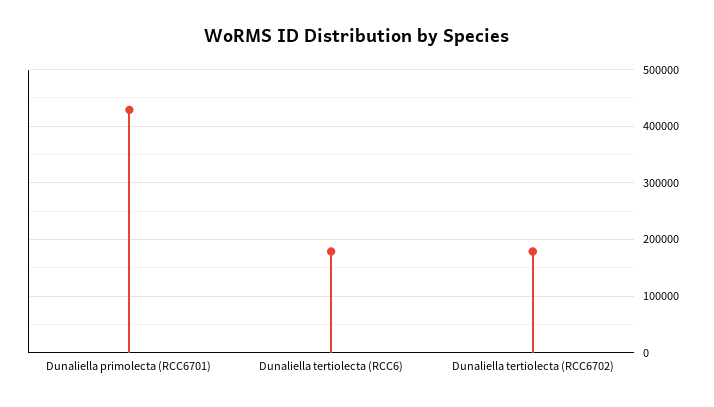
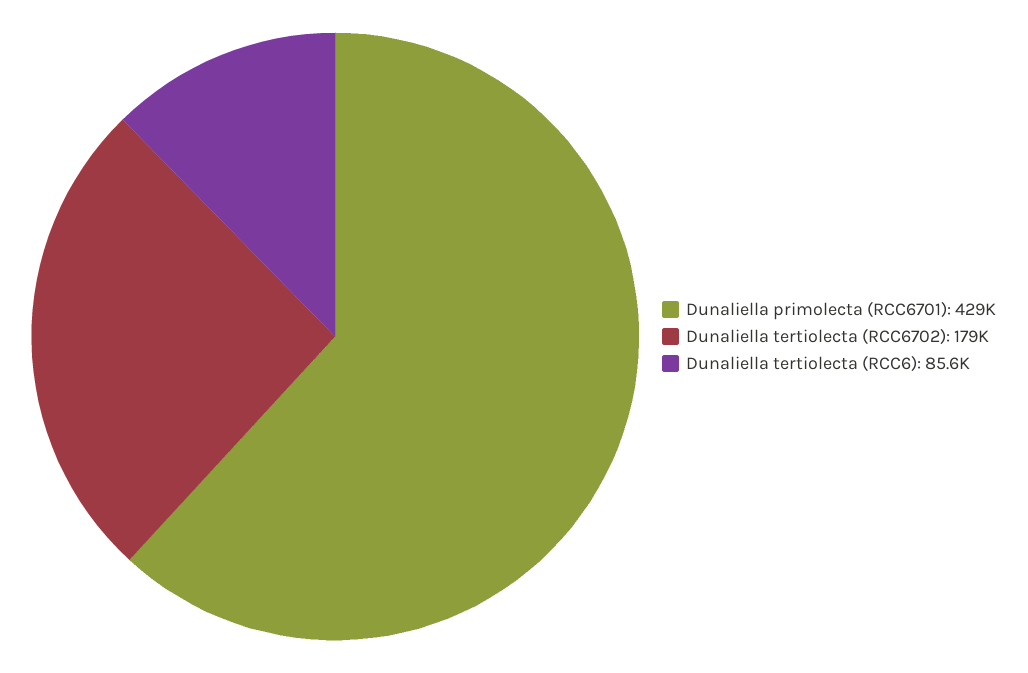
  {
    "Dunaliella primolecta (RCC6701)": 429000,
-   "Dunaliella tertiolecta (RCC6)": 180000,
+   "Dunaliella tertiolecta (RCC6)": 85600,
    "Dunaliella tertiolecta (RCC6702)": 179000
  }

